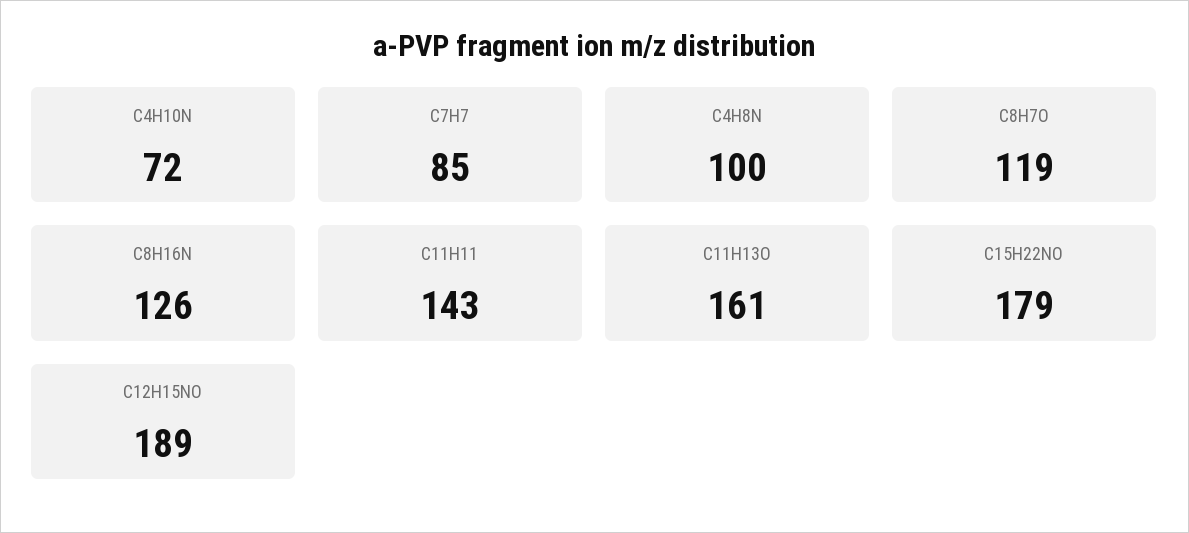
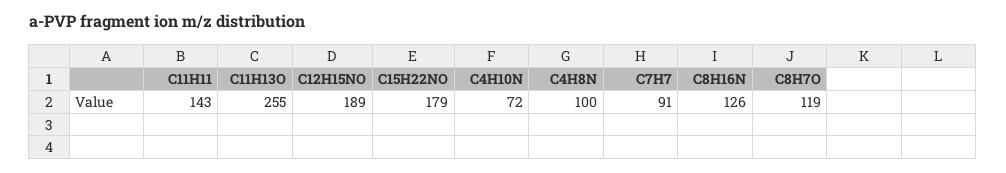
  {
    "C4H10N": 72,
-   "C7H7": 85,
+   "C7H7": 91,
    "C4H8N": 100,
    "C8H7O": 119,
    "C8H16N": 126,
    "C11H11": 143,
-   "C11H13O": 161,
+   "C11H13O": 255,
    "C15H22NO": 179,
    "C12H15NO": 189
  }

